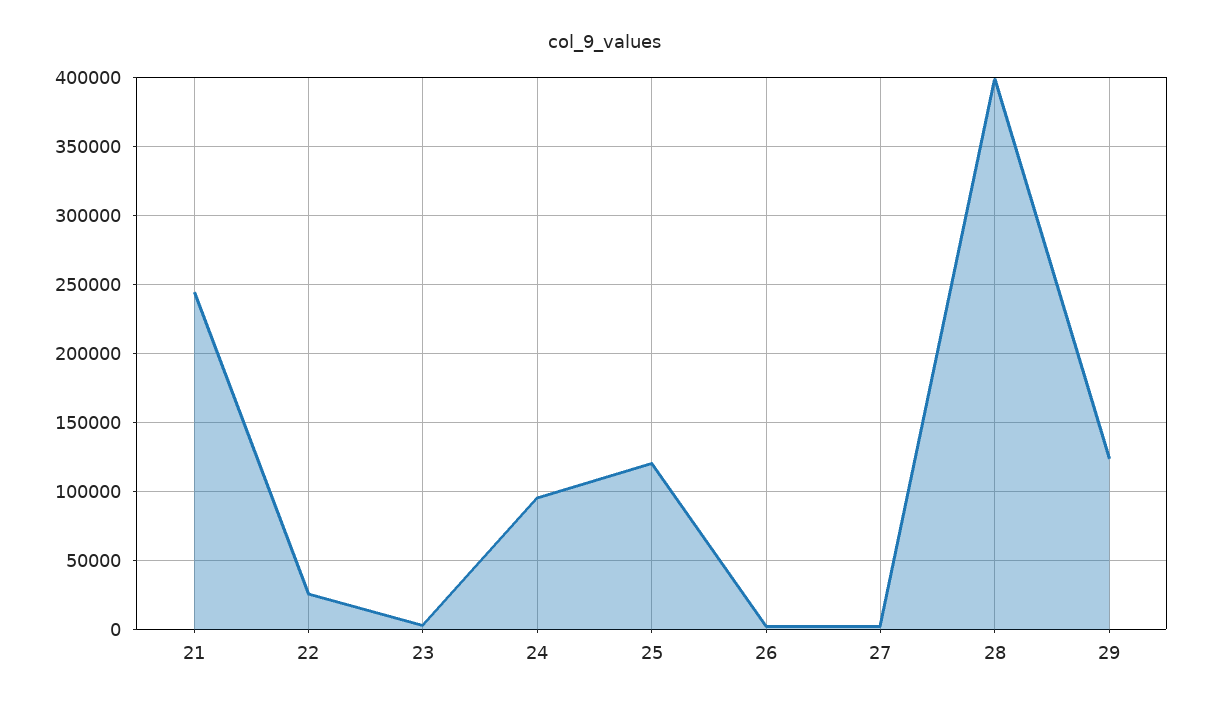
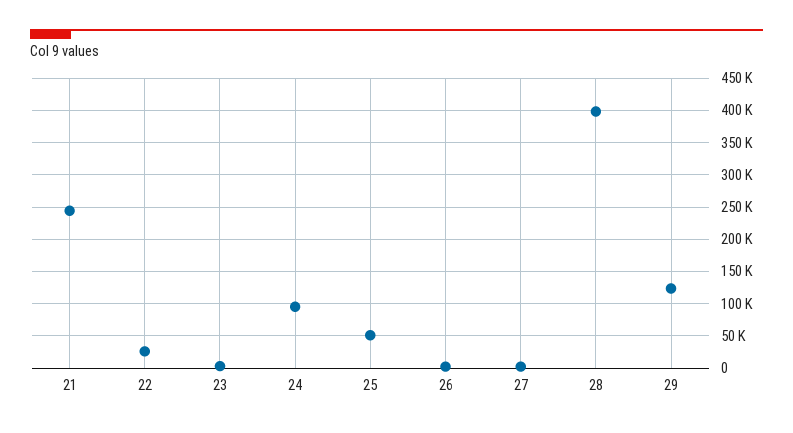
  {
    "21": 245000,
    "22": 25000,
    "23": 5000,
    "24": 95000,
-   "25": 120000,
+   "25": 50000,
    "26": 0,
    "27": 0,
    "28": 400000,
    "29": 125000
  }

